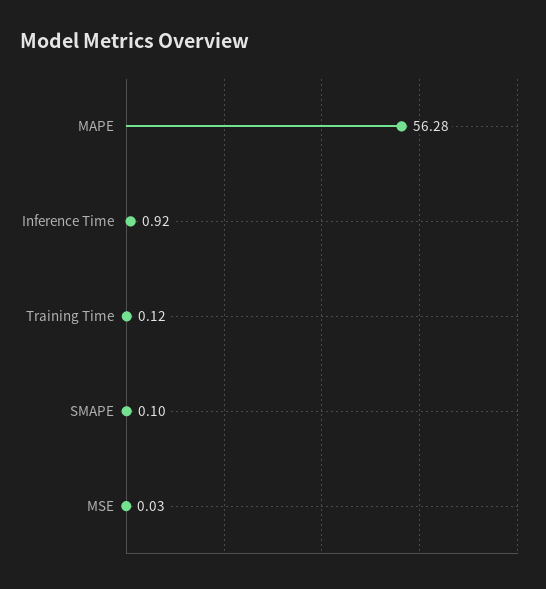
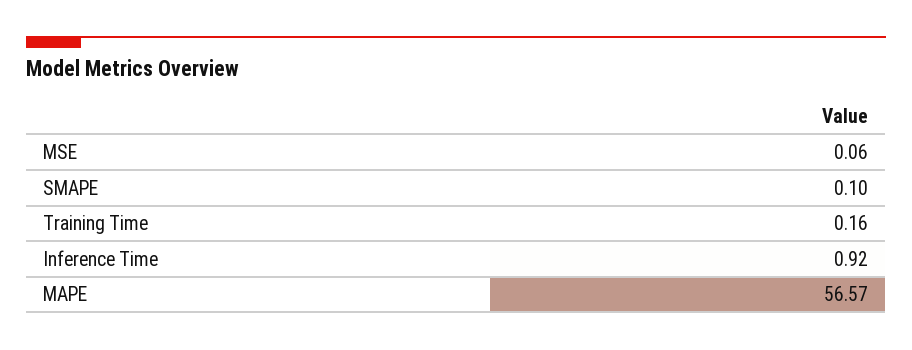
  {
-   "MAPE": 56.28,
+   "MAPE": 56.57,
    "Inference Time": 0.92,
-   "Training Time": 0.12,
+   "Training Time": 0.16,
    "SMAPE": 0.1,
-   "MSE": 0.03
+   "MSE": 0.06
  }

